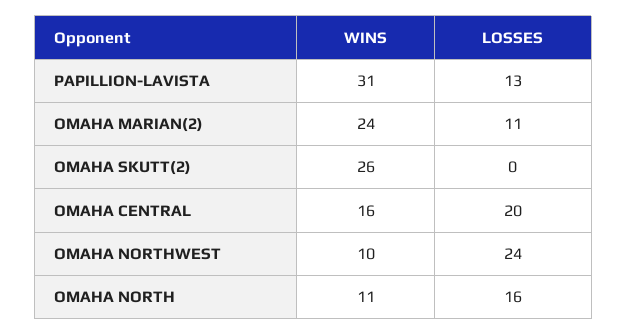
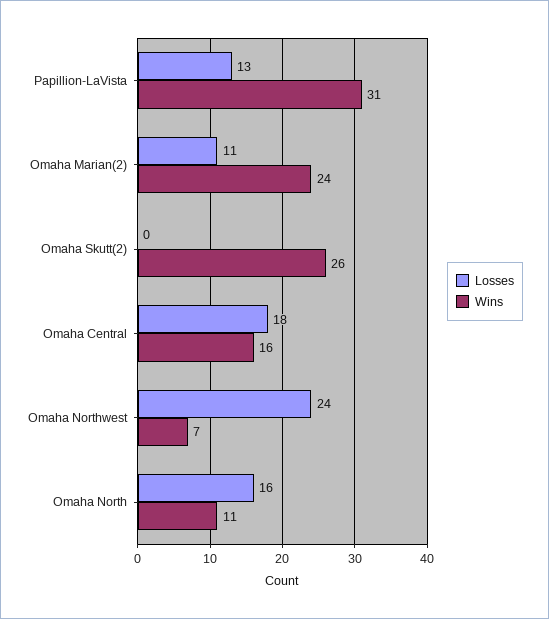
  {
    "WINS": {
      "PAPILLION-LAVISTA": 31,
      "OMAHA MARIAN(2)": 24,
      "OMAHA SKUTT(2)": 26,
      "OMAHA CENTRAL": 16,
-     "OMAHA NORTHWEST": 10,
+     "OMAHA NORTHWEST": 7,
      "OMAHA NORTH": 11
    },
    "LOSSES": {
      "PAPILLION-LAVISTA": 13,
      "OMAHA MARIAN(2)": 11,
      "OMAHA SKUTT(2)": 0,
-     "OMAHA CENTRAL": 20,
+     "OMAHA CENTRAL": 18,
      "OMAHA NORTHWEST": 24,
      "OMAHA NORTH": 16
    }
  }

